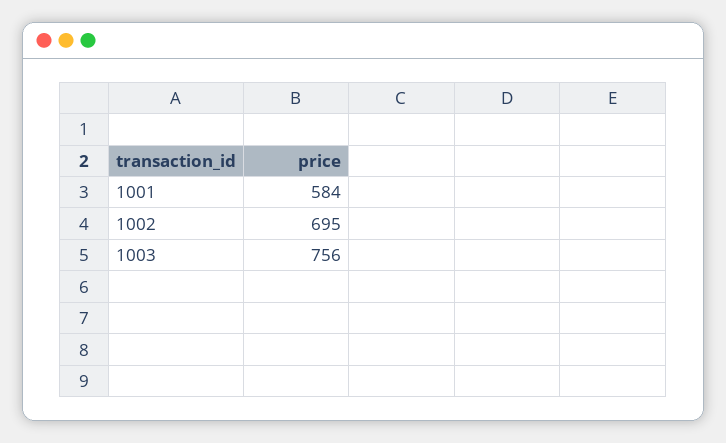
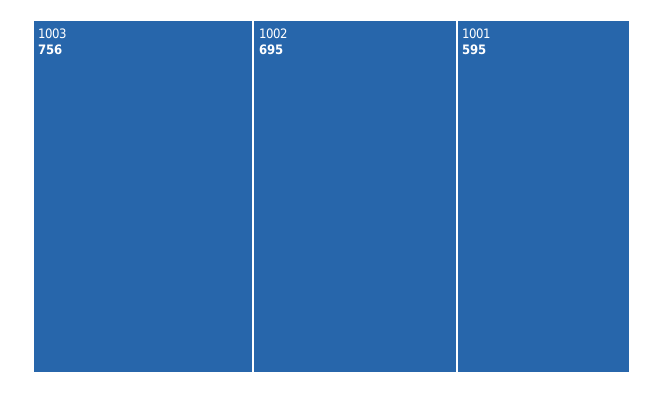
  {
-   "1001": 584,
+   "1001": 595,
    "1002": 695,
    "1003": 756
  }

